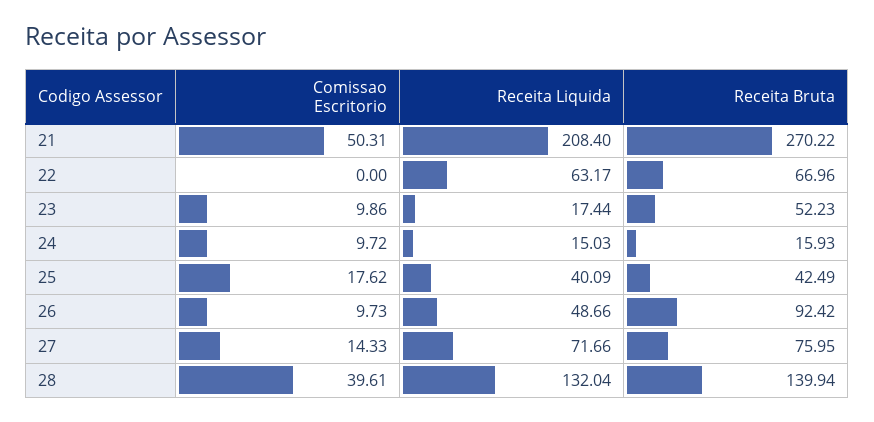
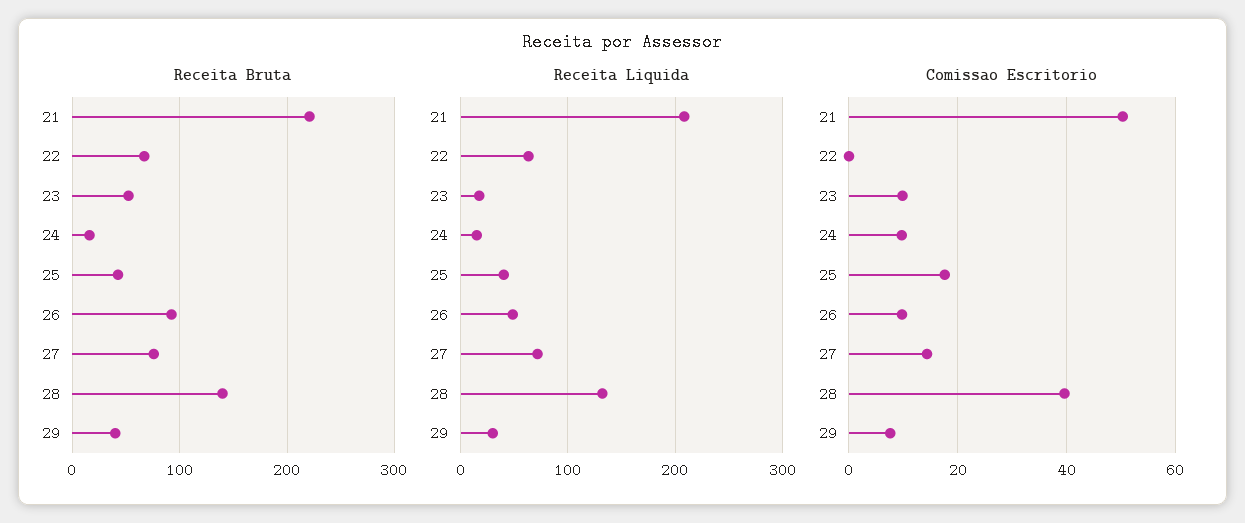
  {
    "Comissao Escritorio": {
      "21": 50.31,
      "22": 0,
      "23": 9.86,
      "24": 9.72,
      "25": 17.62,
      "26": 9.73,
      "27": 14.33,
-     "28": 39.61
+     "28": 39.61,
+     "29": 8
    },
    "Receita Liquida": {
      "21": 208.4,
      "22": 63.17,
      "23": 17.44,
      "24": 15.03,
      "25": 40.09,
      "26": 48.66,
      "27": 71.66,
-     "28": 132.04
+     "28": 132.04,
+     "29": 30
    },
    "Receita Bruta": {
-     "21": 270.22,
+     "21": 220,
      "22": 66.96,
      "23": 52.23,
      "24": 15.93,
      "25": 42.49,
      "26": 92.42,
      "27": 75.95,
-     "28": 139.94
+     "28": 139.94,
+     "29": 40
    }
  }

